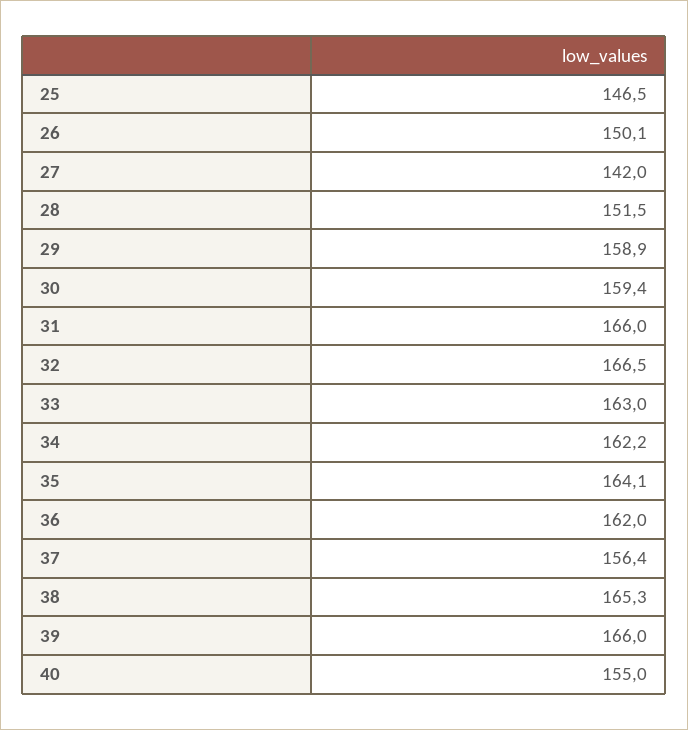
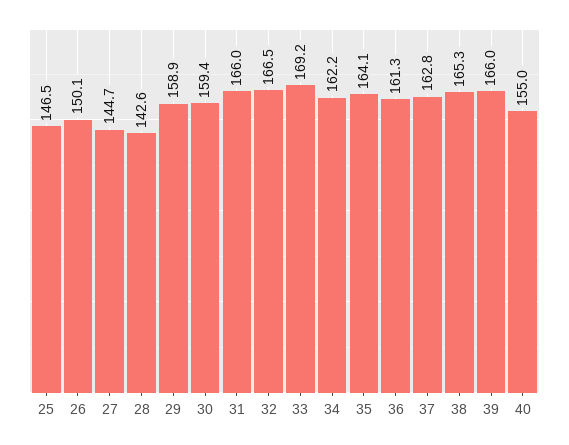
  {
    "25": 146.5,
    "26": 150.1,
-   "27": 142,
+   "27": 144.7,
-   "28": 151.5,
+   "28": 142.6,
    "29": 158.9,
    "30": 159.4,
    "31": 166,
    "32": 166.5,
-   "33": 163,
+   "33": 169.2,
    "34": 162.2,
    "35": 164.1,
-   "36": 162,
+   "36": 161.3,
-   "37": 156.4,
+   "37": 162.8,
    "38": 165.3,
    "39": 166,
    "40": 155
  }

